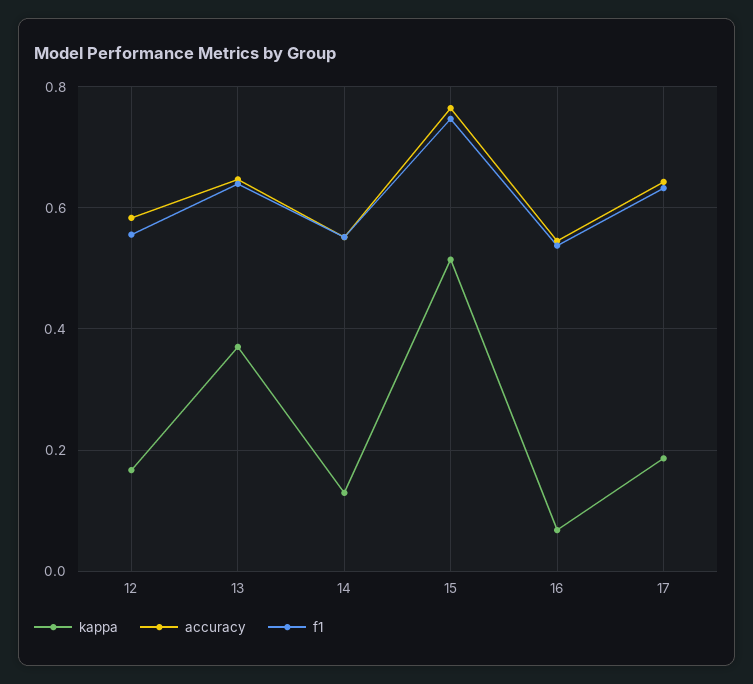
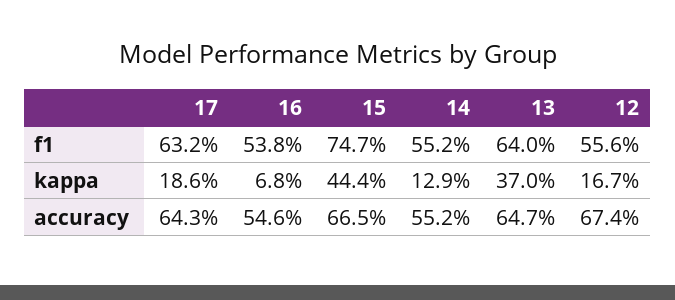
  {
    "kappa": {
      "12": 0.167,
      "13": 0.37,
      "14": 0.129,
-     "15": 0.52,
+     "15": 0.444,
      "16": 0.068,
      "17": 0.186
    },
    "accuracy": {
-     "12": 0.58,
+     "12": 0.674,
      "13": 0.647,
      "14": 0.552,
-     "15": 0.76,
+     "15": 0.665,
      "16": 0.546,
      "17": 0.643
    },
    "f1": {
      "12": 0.556,
      "13": 0.64,
      "14": 0.552,
      "15": 0.747,
      "16": 0.538,
      "17": 0.632
    }
  }

